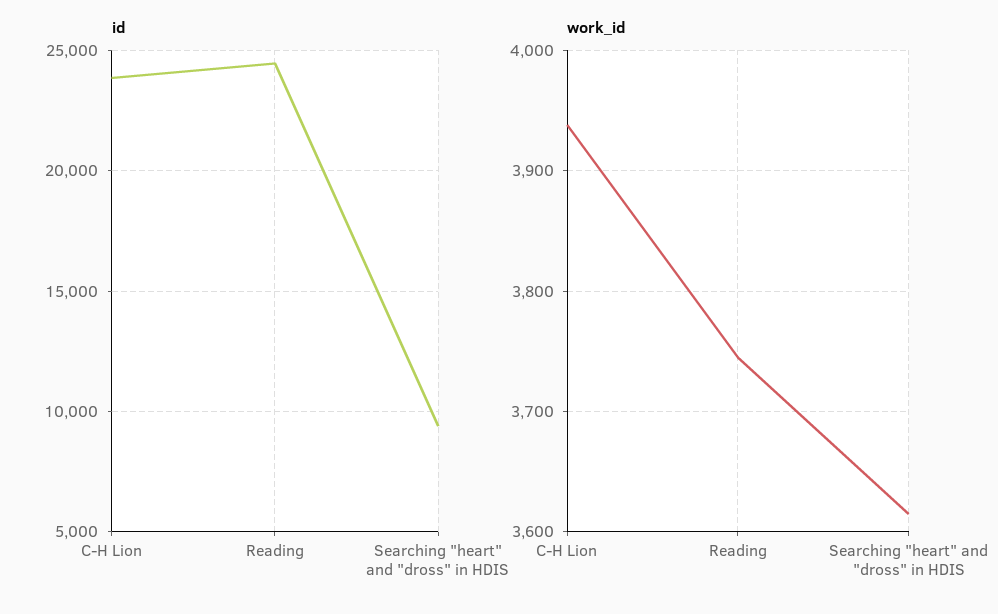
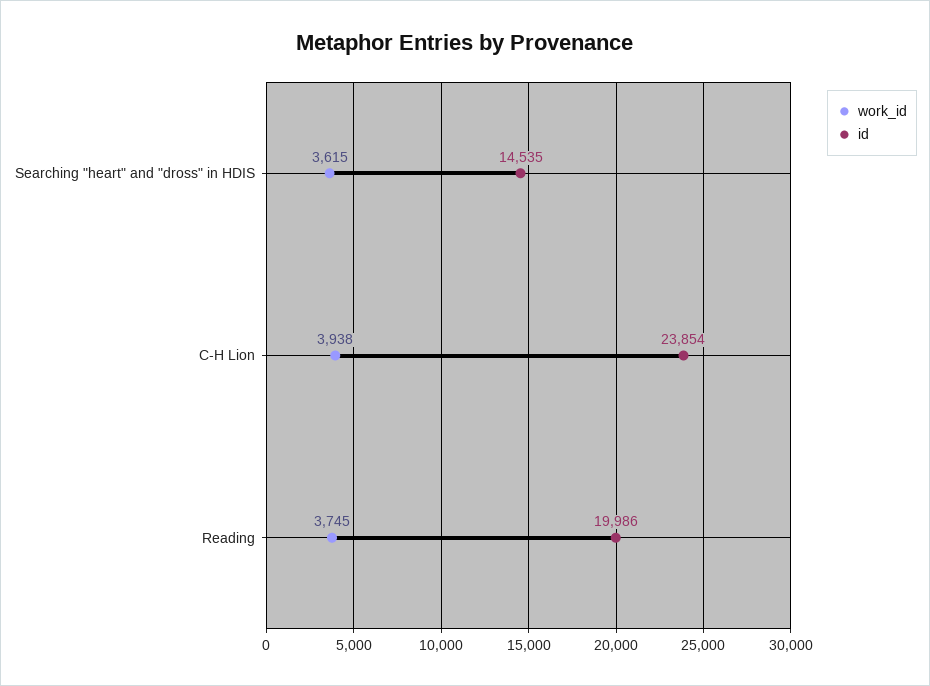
  {
    "id": {
      "C-H Lion": 23854,
-     "Reading": 24500,
+     "Reading": 19986,
-     "Searching \"heart\" and \"dross\" in HDIS": 9500
+     "Searching \"heart\" and \"dross\" in HDIS": 14535
    },
    "work_id": {
      "C-H Lion": 3938,
      "Reading": 3745,
      "Searching \"heart\" and \"dross\" in HDIS": 3615
    }
  }

